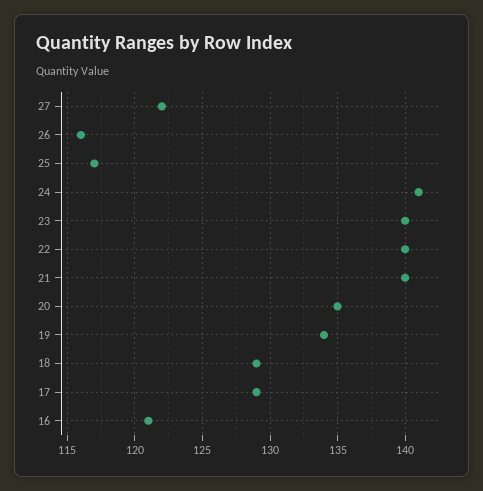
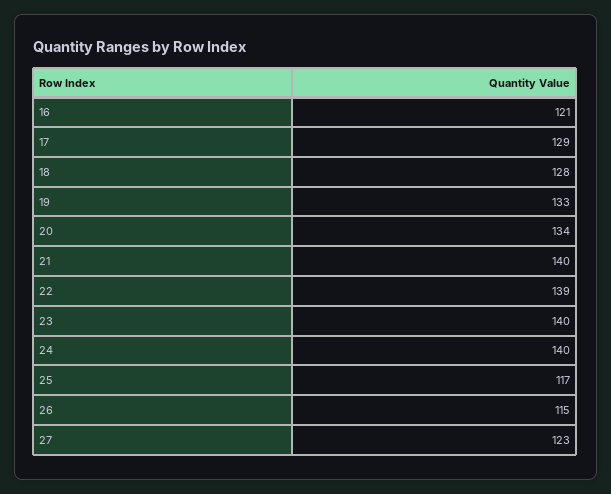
  {
-   "27": 122,
+   "27": 123,
-   "26": 116,
+   "26": 115,
    "25": 117,
-   "24": 141,
+   "24": 140,
    "23": 140,
-   "22": 140,
+   "22": 139,
    "21": 140,
-   "20": 135,
+   "20": 134,
-   "19": 134,
+   "19": 133,
-   "18": 129,
+   "18": 128,
    "17": 129,
    "16": 121
  }

